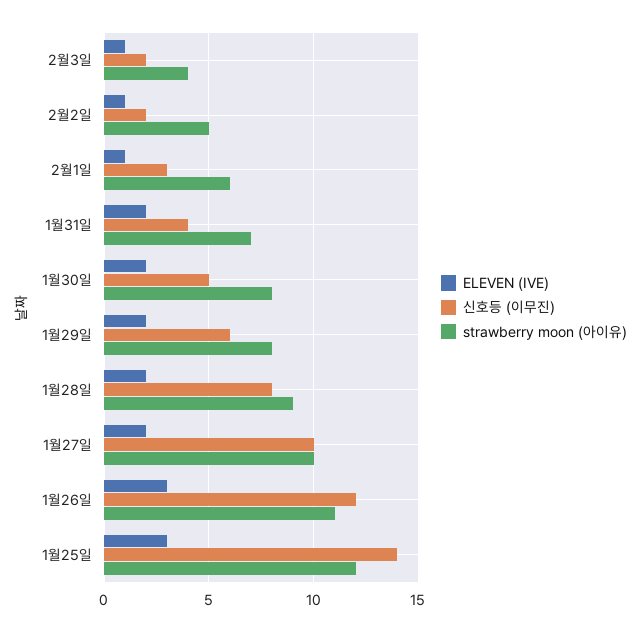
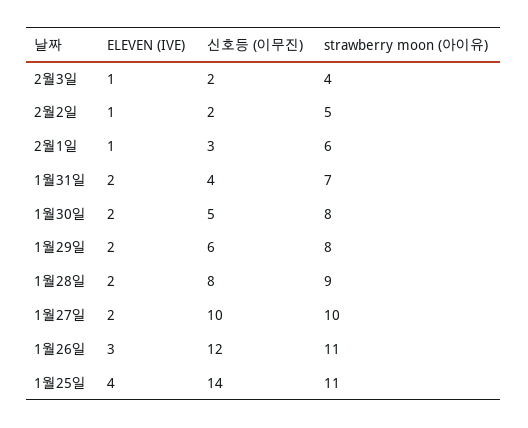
  {
    "ELEVEN (IVE)": {
      "2월3일": 1,
      "2월2일": 1,
      "2월1일": 1,
      "1월31일": 2,
      "1월30일": 2,
      "1월29일": 2,
      "1월28일": 2,
      "1월27일": 2,
      "1월26일": 3,
-     "1월25일": 3
+     "1월25일": 4
    },
    "신호등 (이무진)": {
      "2월3일": 2,
      "2월2일": 2,
      "2월1일": 3,
      "1월31일": 4,
      "1월30일": 5,
      "1월29일": 6,
      "1월28일": 8,
      "1월27일": 10,
      "1월26일": 12,
      "1월25일": 14
    },
    "strawberry moon (아이유)": {
      "2월3일": 4,
      "2월2일": 5,
      "2월1일": 6,
      "1월31일": 7,
      "1월30일": 8,
      "1월29일": 8,
      "1월28일": 9,
      "1월27일": 10,
      "1월26일": 11,
-     "1월25일": 12
+     "1월25일": 11
    }
  }

